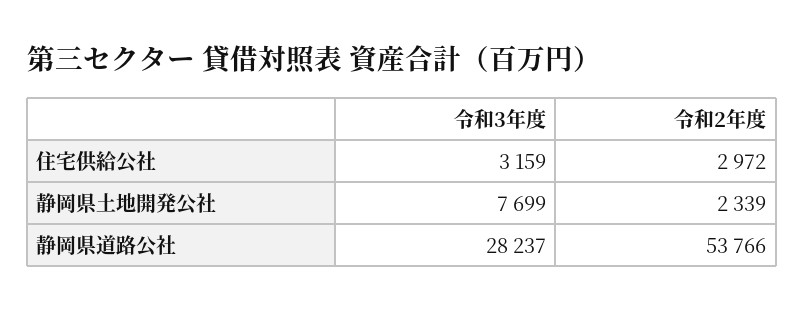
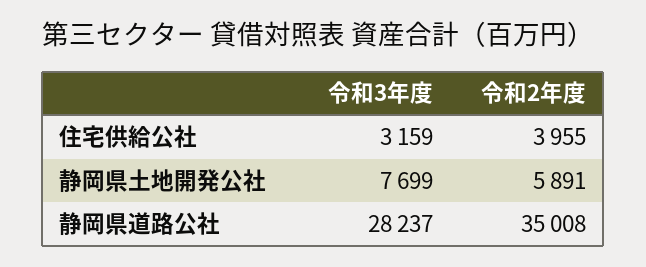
  {
    "令和3年度": {
      "住宅供給公社": 3159,
      "静岡県土地開発公社": 7699,
      "静岡県道路公社": 28237
    },
    "令和2年度": {
-     "住宅供給公社": 2972,
+     "住宅供給公社": 3955,
-     "静岡県土地開発公社": 2339,
+     "静岡県土地開発公社": 5891,
-     "静岡県道路公社": 53766
+     "静岡県道路公社": 35008
    }
  }

